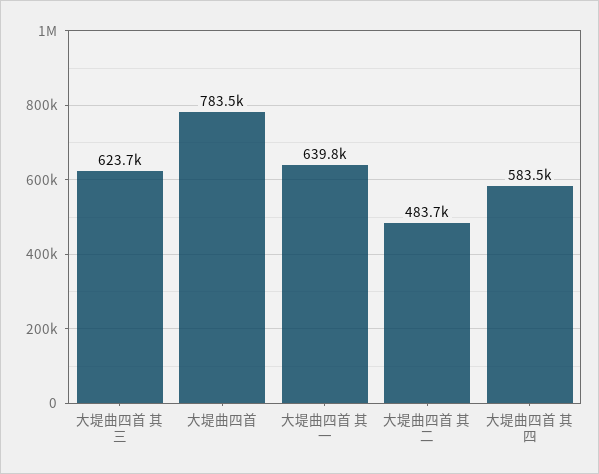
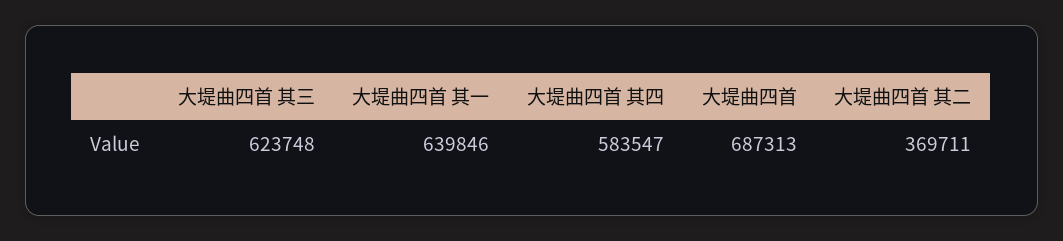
  {
    "大堤曲四首 其三": 623748,
-   "大堤曲四首": 783500,
+   "大堤曲四首": 687313,
    "大堤曲四首 其一": 639846,
-   "大堤曲四首 其二": 483700,
+   "大堤曲四首 其二": 369711,
    "大堤曲四首 其四": 583547
  }

